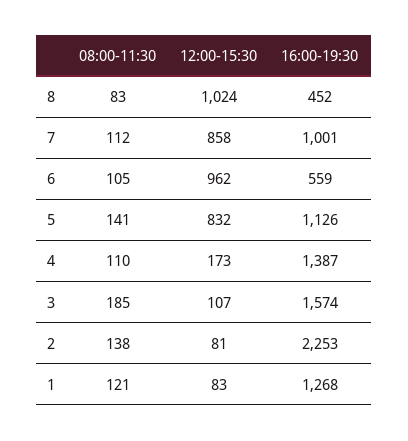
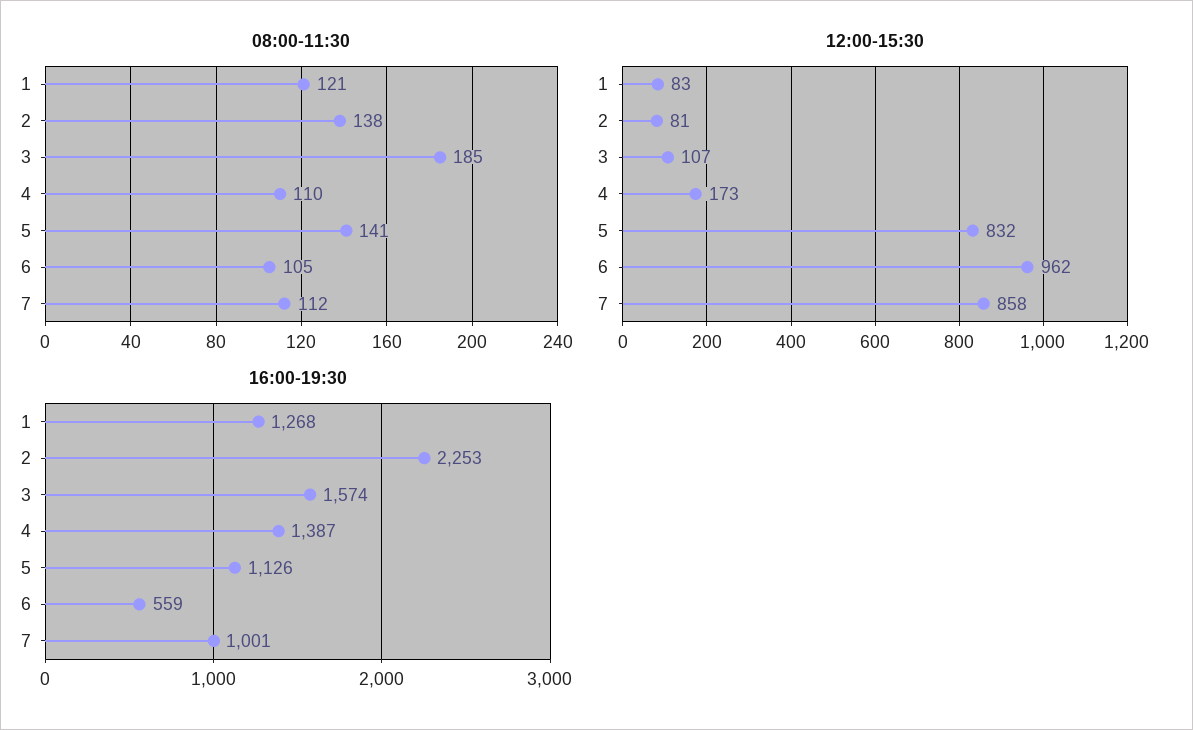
  {
    "08:00-11:30": {
-     "8": 83,
      "7": 112,
      "6": 105,
      "5": 141,
      "4": 110,
      "3": 185,
      "2": 138,
      "1": 121
    },
    "12:00-15:30": {
-     "8": 1024,
      "7": 858,
      "6": 962,
      "5": 832,
      "4": 173,
      "3": 107,
      "2": 81,
      "1": 83
    },
    "16:00-19:30": {
-     "8": 452,
      "7": 1001,
      "6": 559,
      "5": 1126,
      "4": 1387,
      "3": 1574,
      "2": 2253,
      "1": 1268
    }
  }

